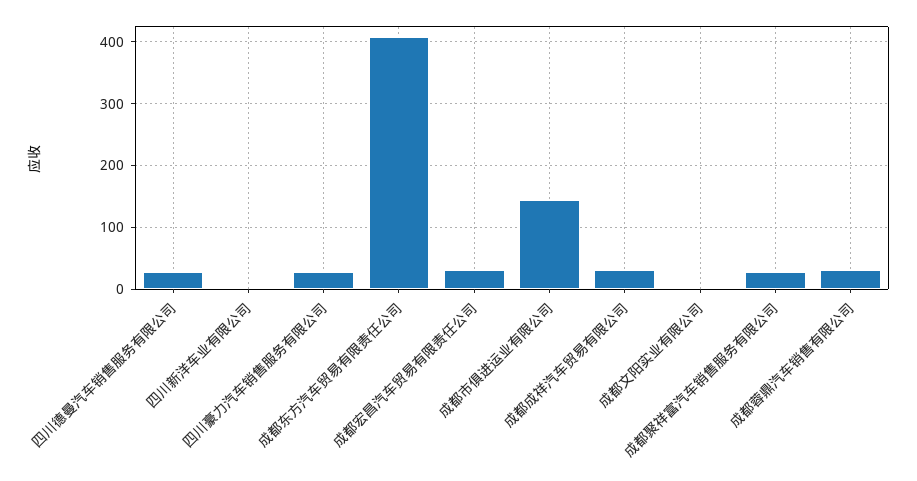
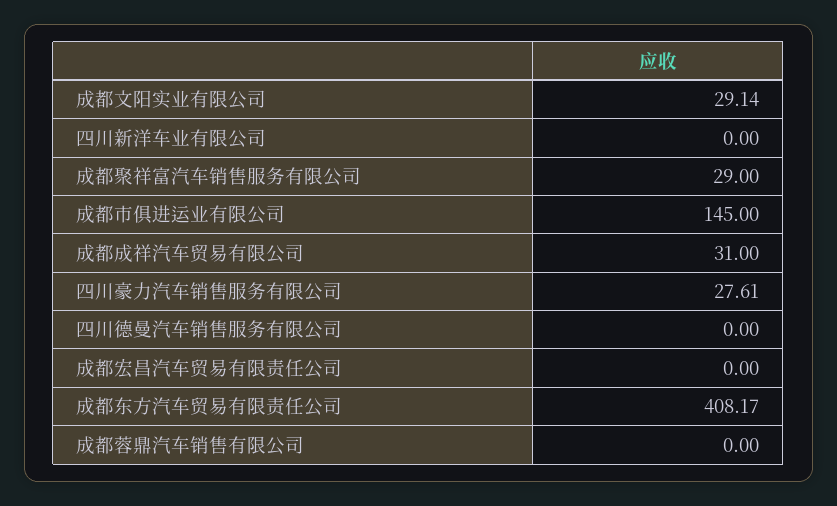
  {
-   "四川德曼汽车销售服务有限公司": 30,
+   "四川德曼汽车销售服务有限公司": 0,
    "四川新洋车业有限公司": 0,
    "四川豪力汽车销售服务有限公司": 27.61,
    "成都东方汽车贸易有限责任公司": 408.17,
-   "成都宏昌汽车贸易有限责任公司": 30,
+   "成都宏昌汽车贸易有限责任公司": 0,
    "成都市俱进运业有限公司": 145,
    "成都成祥汽车贸易有限公司": 31,
-   "成都文阳实业有限公司": 0,
+   "成都文阳实业有限公司": 29.14,
    "成都聚祥富汽车销售服务有限公司": 29,
-   "成都蓉鼎汽车销售有限公司": 30
+   "成都蓉鼎汽车销售有限公司": 0
  }

